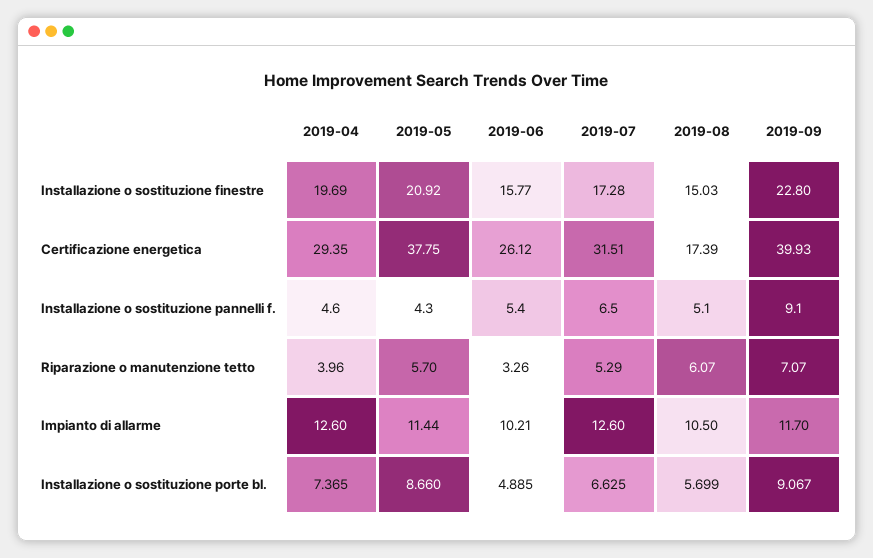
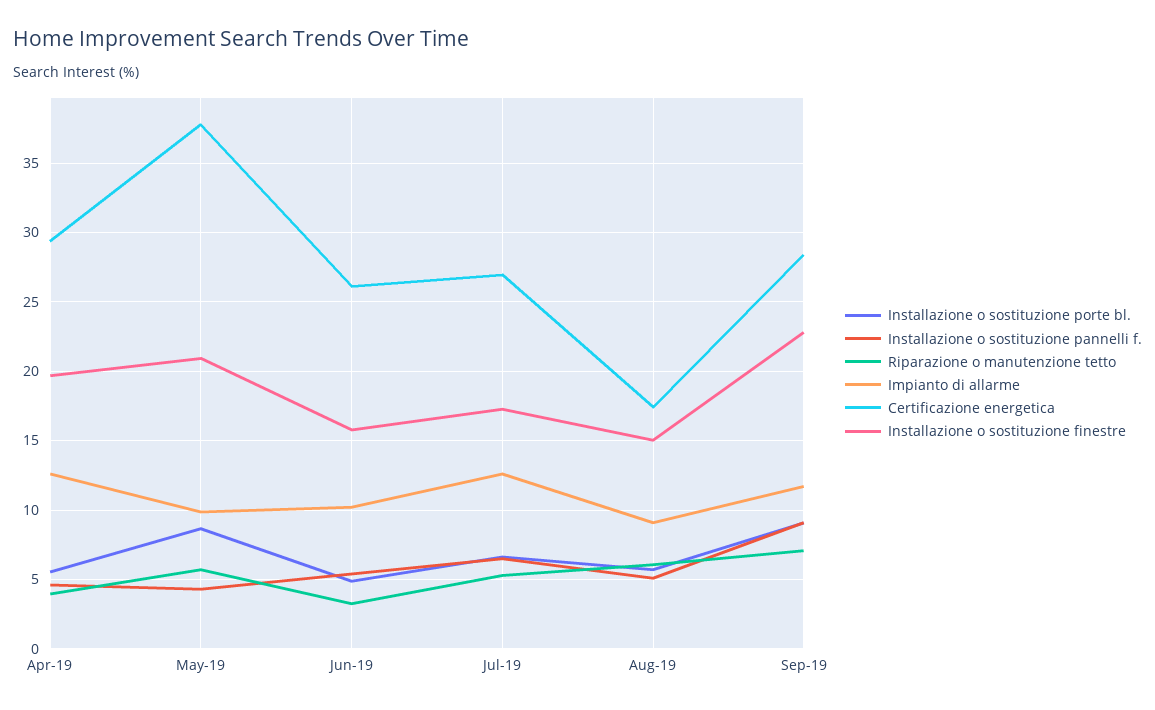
  {
    "Installazione o sostituzione finestre": {
      "2019-04": 19.69,
      "2019-05": 20.92,
      "2019-06": 15.77,
      "2019-07": 17.28,
      "2019-08": 15.03,
      "2019-09": 22.8
    },
    "Certificazione energetica": {
      "2019-04": 29.35,
      "2019-05": 37.75,
      "2019-06": 26.12,
-     "2019-07": 31.51,
+     "2019-07": 27,
      "2019-08": 17.39,
-     "2019-09": 39.93
+     "2019-09": 28.5
    },
    "Installazione o sostituzione pannelli f.": {
      "2019-04": 4.6,
      "2019-05": 4.3,
      "2019-06": 5.4,
      "2019-07": 6.5,
      "2019-08": 5.1,
      "2019-09": 9.1
    },
    "Riparazione o manutenzione tetto": {
      "2019-04": 3.96,
      "2019-05": 5.7,
      "2019-06": 3.26,
      "2019-07": 5.29,
      "2019-08": 6.07,
      "2019-09": 7.07
    },
    "Impianto di allarme": {
      "2019-04": 12.6,
-     "2019-05": 11.44,
+     "2019-05": 10,
      "2019-06": 10.21,
      "2019-07": 12.6,
-     "2019-08": 10.5,
+     "2019-08": 9,
      "2019-09": 11.7
    },
    "Installazione o sostituzione porte bl.": {
-     "2019-04": 7.365,
+     "2019-04": 5.5,
      "2019-05": 8.66,
      "2019-06": 4.885,
      "2019-07": 6.625,
      "2019-08": 5.699,
      "2019-09": 9.067
    }
  }

